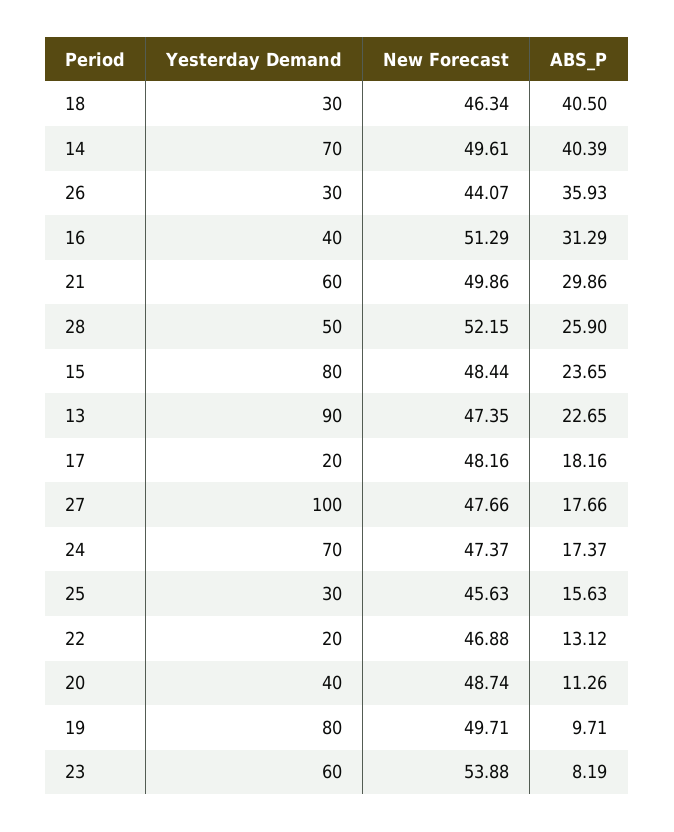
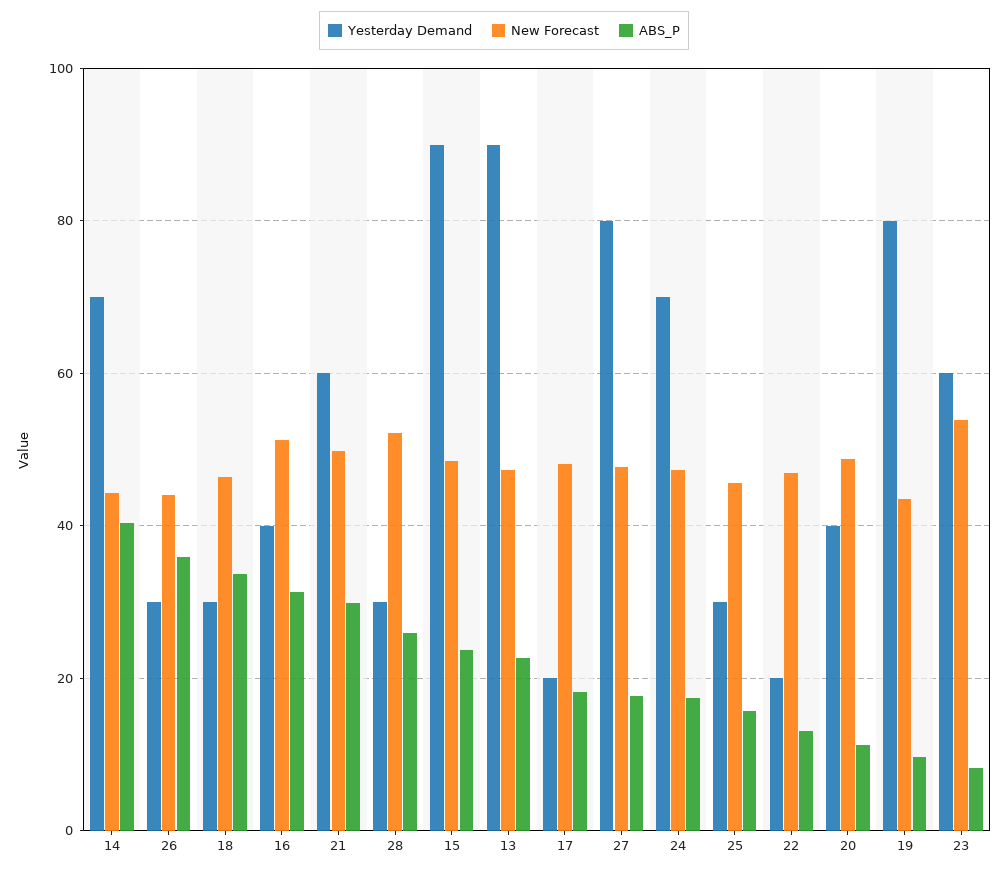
  {
    "Yesterday Demand": {
      "18": 30,
      "14": 70,
      "26": 30,
      "16": 40,
      "21": 60,
-     "28": 50,
+     "28": 30,
-     "15": 80,
+     "15": 90,
      "13": 90,
      "17": 20,
-     "27": 100,
+     "27": 80,
      "24": 70,
      "25": 30,
      "22": 20,
      "20": 40,
      "19": 80,
      "23": 60
    },
    "New Forecast": {
      "18": 46.34,
-     "14": 49.61,
+     "14": 44,
      "26": 44.07,
      "16": 51.29,
      "21": 49.86,
      "28": 52.15,
      "15": 48.44,
      "13": 47.35,
      "17": 48.16,
      "27": 47.66,
      "24": 47.37,
      "25": 45.63,
      "22": 46.88,
      "20": 48.74,
-     "19": 49.71,
+     "19": 44,
      "23": 53.88
    },
    "ABS_P": {
-     "18": 40.5,
+     "18": 34,
      "14": 40.39,
      "26": 35.93,
      "16": 31.29,
      "21": 29.86,
      "28": 25.9,
      "15": 23.65,
      "13": 22.65,
      "17": 18.16,
      "27": 17.66,
      "24": 17.37,
      "25": 15.63,
      "22": 13.12,
      "20": 11.26,
      "19": 9.71,
      "23": 8.19
    }
  }

